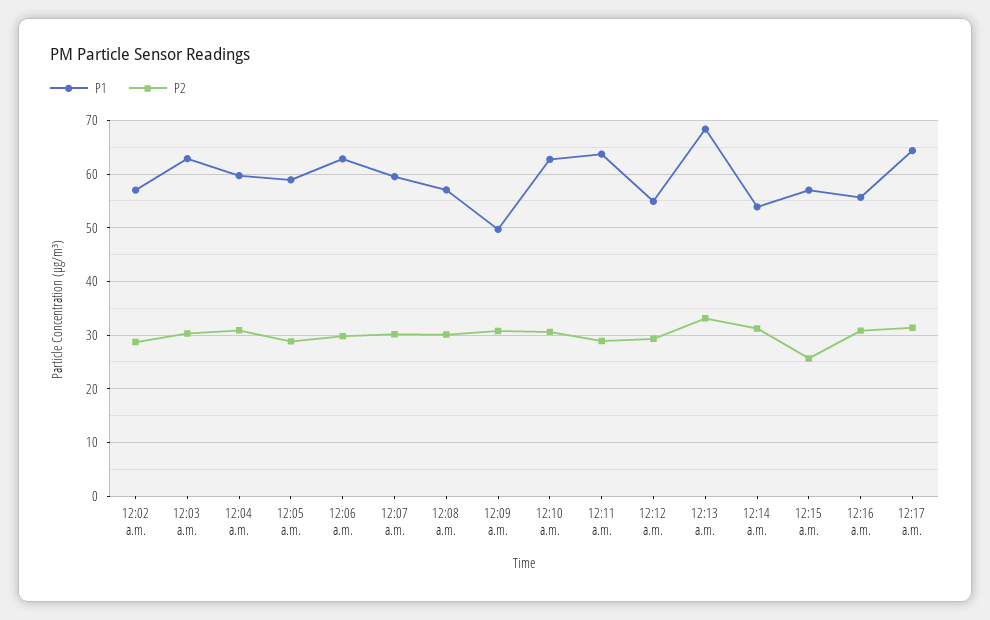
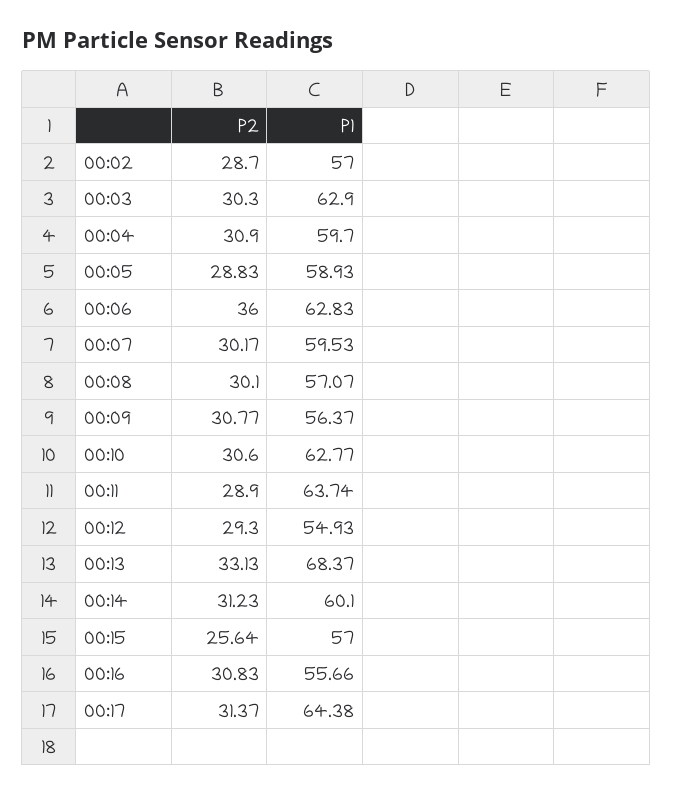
  {
    "P1": {
      "12:02 a.m.": 57,
      "12:03 a.m.": 62.9,
      "12:04 a.m.": 59.7,
      "12:05 a.m.": 58.93,
      "12:06 a.m.": 62.83,
      "12:07 a.m.": 59.53,
      "12:08 a.m.": 57.07,
-     "12:09 a.m.": 50,
+     "12:09 a.m.": 56.37,
      "12:10 a.m.": 62.77,
      "12:11 a.m.": 63.74,
      "12:12 a.m.": 54.93,
      "12:13 a.m.": 68.37,
-     "12:14 a.m.": 54,
+     "12:14 a.m.": 60.1,
      "12:15 a.m.": 57,
      "12:16 a.m.": 55.66,
      "12:17 a.m.": 64.38
    },
    "P2": {
      "12:02 a.m.": 28.7,
      "12:03 a.m.": 30.3,
      "12:04 a.m.": 30.9,
      "12:05 a.m.": 28.83,
-     "12:06 a.m.": 30,
+     "12:06 a.m.": 36,
      "12:07 a.m.": 30.17,
      "12:08 a.m.": 30.1,
      "12:09 a.m.": 30.77,
      "12:10 a.m.": 30.6,
      "12:11 a.m.": 28.9,
      "12:12 a.m.": 29.3,
      "12:13 a.m.": 33.13,
      "12:14 a.m.": 31.23,
      "12:15 a.m.": 25.64,
      "12:16 a.m.": 30.83,
      "12:17 a.m.": 31.37
    }
  }

